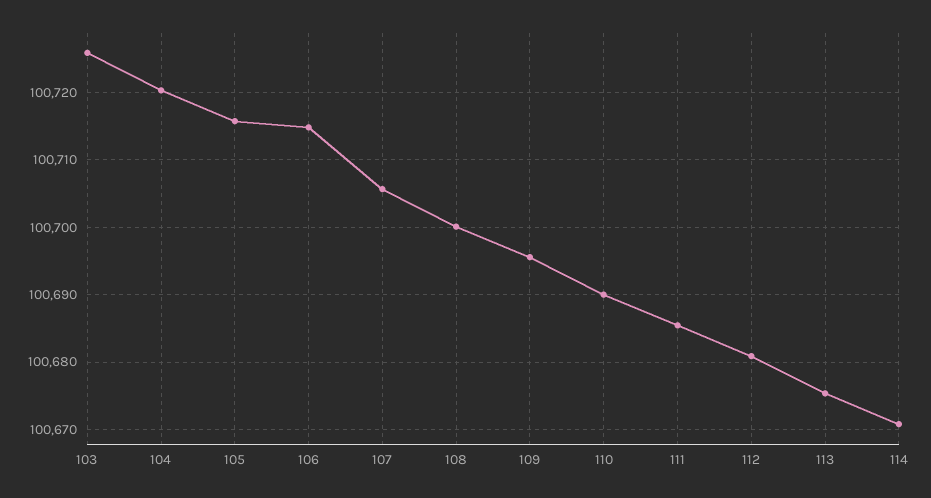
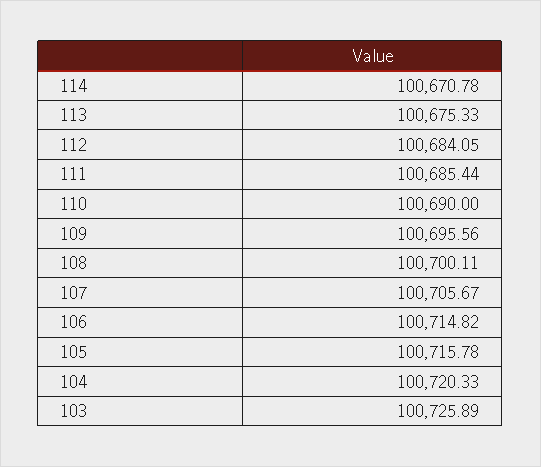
  {
    "103": 100725.89,
    "104": 100720.33,
    "105": 100715.78,
    "106": 100714.82,
    "107": 100705.67,
    "108": 100700.11,
    "109": 100695.56,
    "110": 100690,
    "111": 100685.44,
-   "112": 100681,
+   "112": 100684.05,
    "113": 100675.33,
    "114": 100670.78
  }

